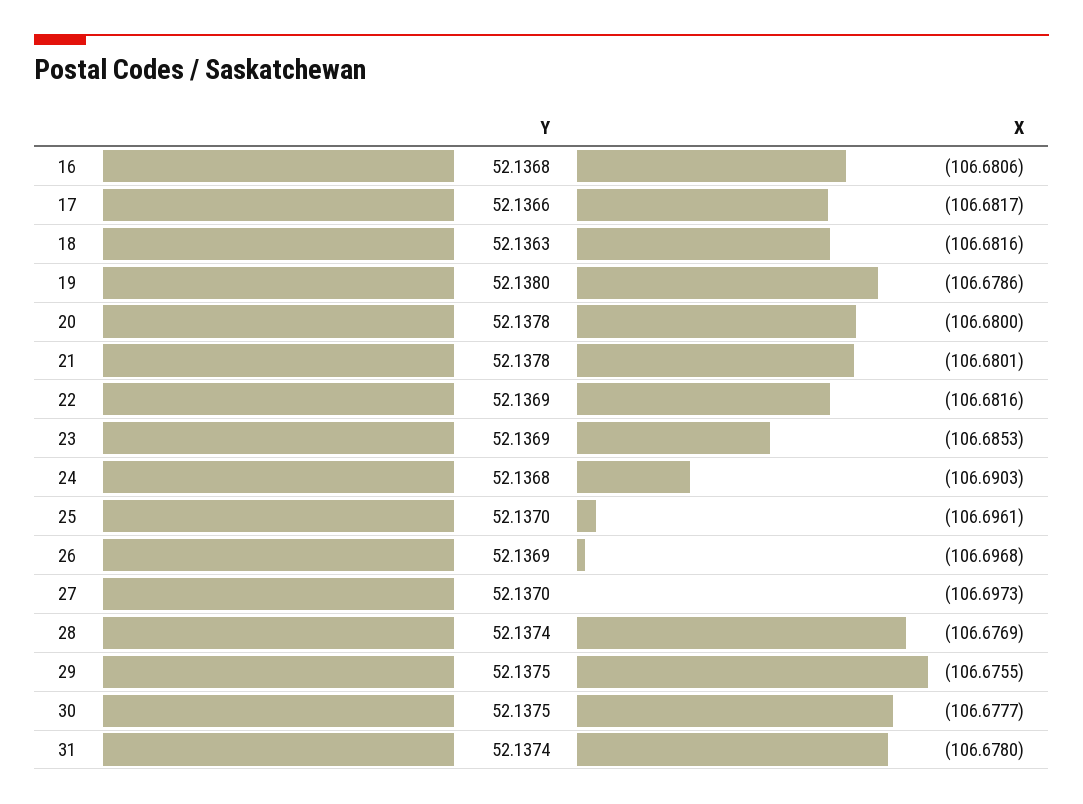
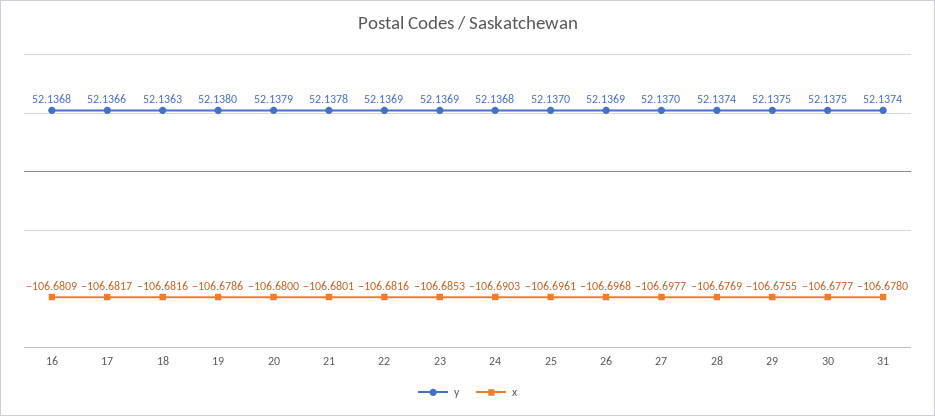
  {
    "Y": {
      "16": 52.1368,
      "17": 52.1366,
      "18": 52.1363,
      "19": 52.138,
-     "20": 52.1378,
+     "20": 52.1379,
      "21": 52.1378,
      "22": 52.1369,
      "23": 52.1369,
      "24": 52.1368,
      "25": 52.137,
      "26": 52.1369,
      "27": 52.137,
      "28": 52.1374,
      "29": 52.1375,
      "30": 52.1375,
      "31": 52.1374
    },
    "X": {
-     "16": -106.6806,
+     "16": -106.6809,
      "17": -106.6817,
      "18": -106.6816,
      "19": -106.6786,
      "20": -106.68,
      "21": -106.6801,
      "22": -106.6816,
      "23": -106.6853,
      "24": -106.6903,
      "25": -106.6961,
      "26": -106.6968,
-     "27": -106.6973,
+     "27": -106.6977,
      "28": -106.6769,
      "29": -106.6755,
      "30": -106.6777,
      "31": -106.678
    }
  }

